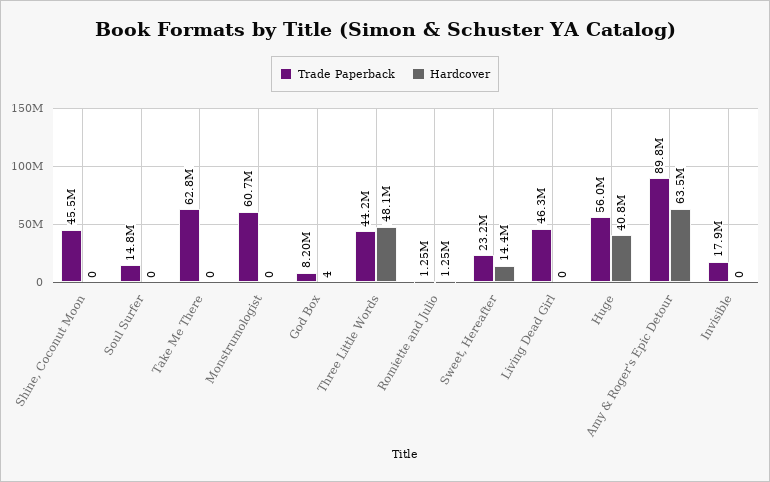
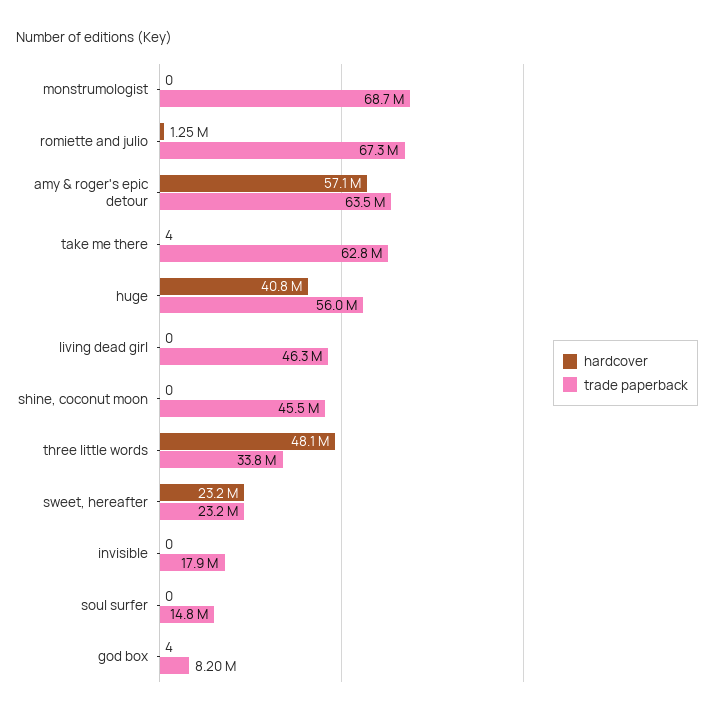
  {
    "Trade Paperback": {
      "Shine, Coconut Moon": 45500000,
      "Soul Surfer": 14800000,
      "Take Me There": 62800000,
-     "Monstrumologist": 60700000,
+     "Monstrumologist": 68700000,
      "God Box": 8200000,
-     "Three Little Words": 44200000,
+     "Three Little Words": 33800000,
-     "Romiette and Julio": 1250000,
+     "Romiette and Julio": 67300000,
      "Sweet, Hereafter": 23200000,
      "Living Dead Girl": 46300000,
      "Huge": 56000000,
-     "Amy & Roger's Epic Detour": 89800000,
+     "Amy & Roger's Epic Detour": 63500000,
      "Invisible": 17900000
    },
    "Hardcover": {
      "Shine, Coconut Moon": 0,
      "Soul Surfer": 0,
-     "Take Me There": 0,
+     "Take Me There": 4,
      "Monstrumologist": 0,
      "God Box": 4,
      "Three Little Words": 48100000,
      "Romiette and Julio": 1250000,
-     "Sweet, Hereafter": 14400000,
+     "Sweet, Hereafter": 23200000,
      "Living Dead Girl": 0,
      "Huge": 40800000,
-     "Amy & Roger's Epic Detour": 63500000,
+     "Amy & Roger's Epic Detour": 57100000,
      "Invisible": 0
    }
  }

